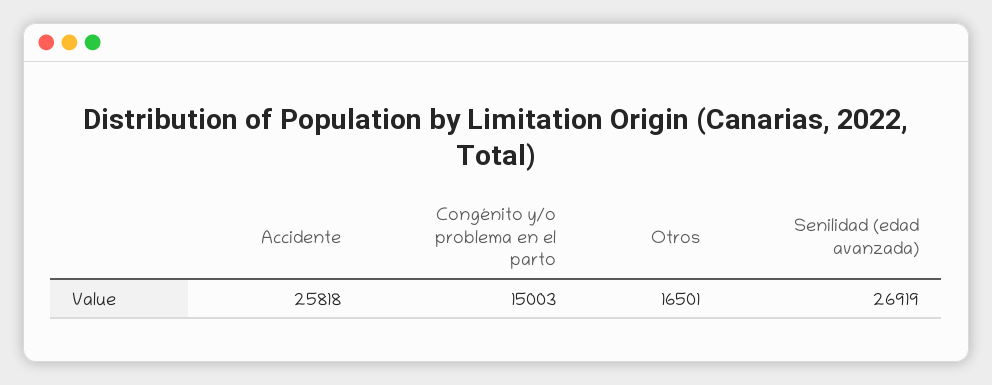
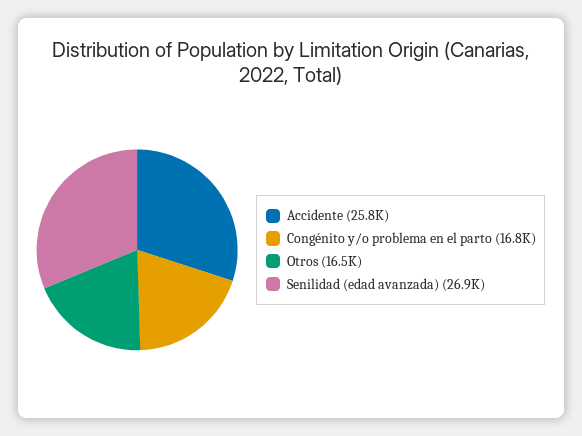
  {
    "Accidente": 25818,
-   "Congénito y/o problema en el parto": 15003,
+   "Congénito y/o problema en el parto": 16800,
    "Otros": 16501,
    "Senilidad (edad avanzada)": 26919
  }

